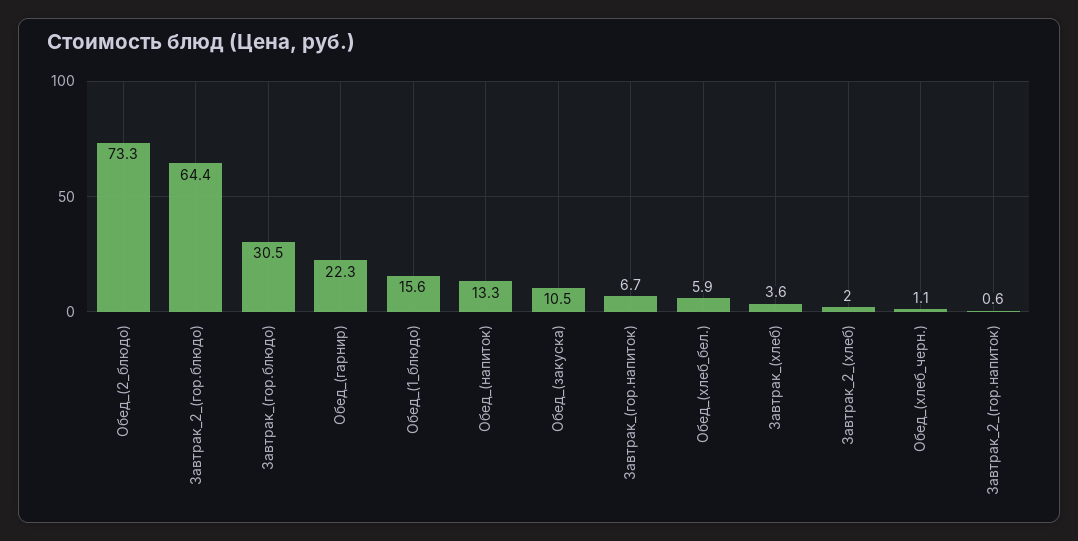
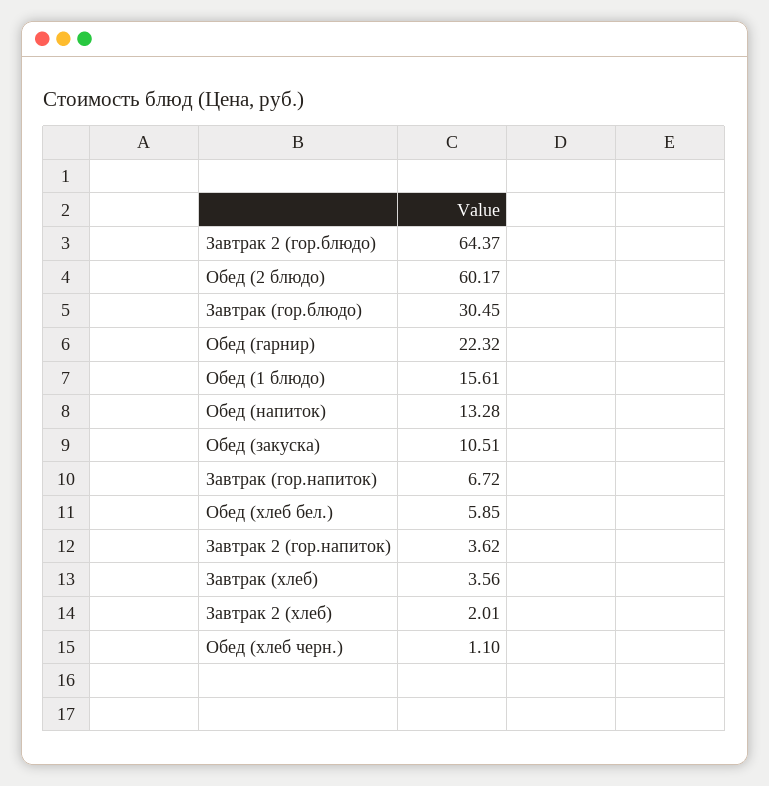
  {
-   "Обед_(2_блюдо)": 73.3,
+   "Обед_(2_блюдо)": 60.17,
    "Завтрак_2_(гор.блюдо)": 64.37,
    "Завтрак_(гор.блюдо)": 30.45,
    "Обед_(гарнир)": 22.32,
    "Обед_(1_блюдо)": 15.61,
    "Обед_(напиток)": 13.28,
    "Обед_(закуска)": 10.51,
    "Завтрак_(гор.напиток)": 6.72,
    "Обед_(хлеб_бел.)": 5.85,
    "Завтрак_(хлеб)": 3.56,
    "Завтрак_2_(хлеб)": 2.01,
    "Обед_(хлеб_черн.)": 1.1,
-   "Завтрак_2_(гор.напиток)": 0.6
+   "Завтрак_2_(гор.напиток)": 3.62
  }

